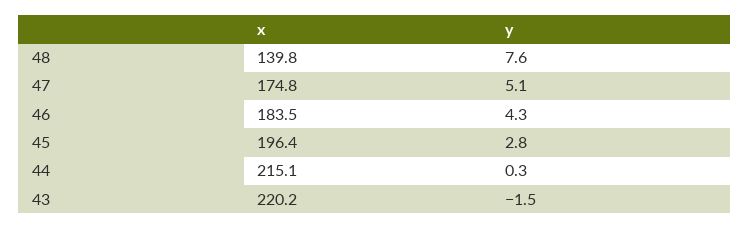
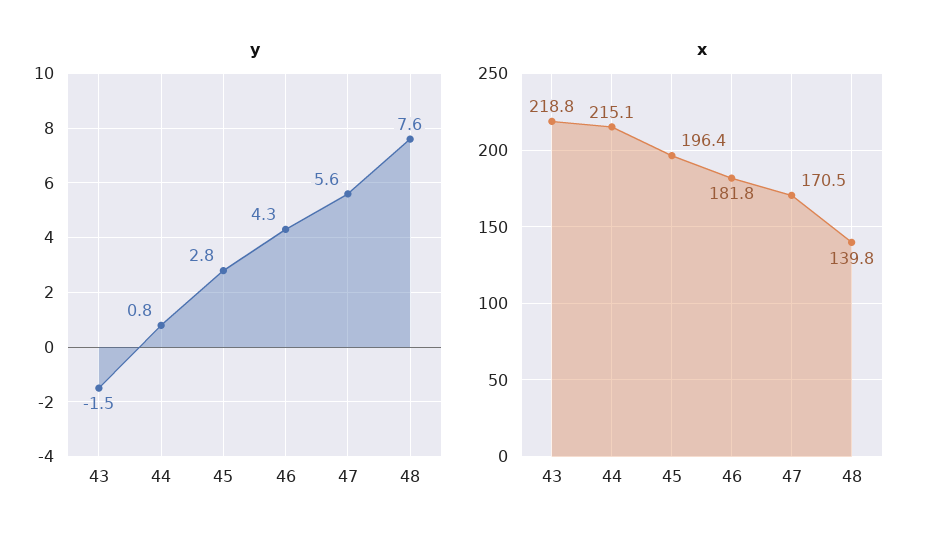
  {
    "x": {
      "48": 139.8,
-     "47": 174.8,
+     "47": 170.5,
-     "46": 183.5,
+     "46": 181.8,
      "45": 196.4,
      "44": 215.1,
-     "43": 220.2
+     "43": 218.8
    },
    "y": {
      "48": 7.6,
-     "47": 5.1,
+     "47": 5.6,
      "46": 4.3,
      "45": 2.8,
-     "44": 0.3,
+     "44": 0.8,
      "43": -1.5
    }
  }

